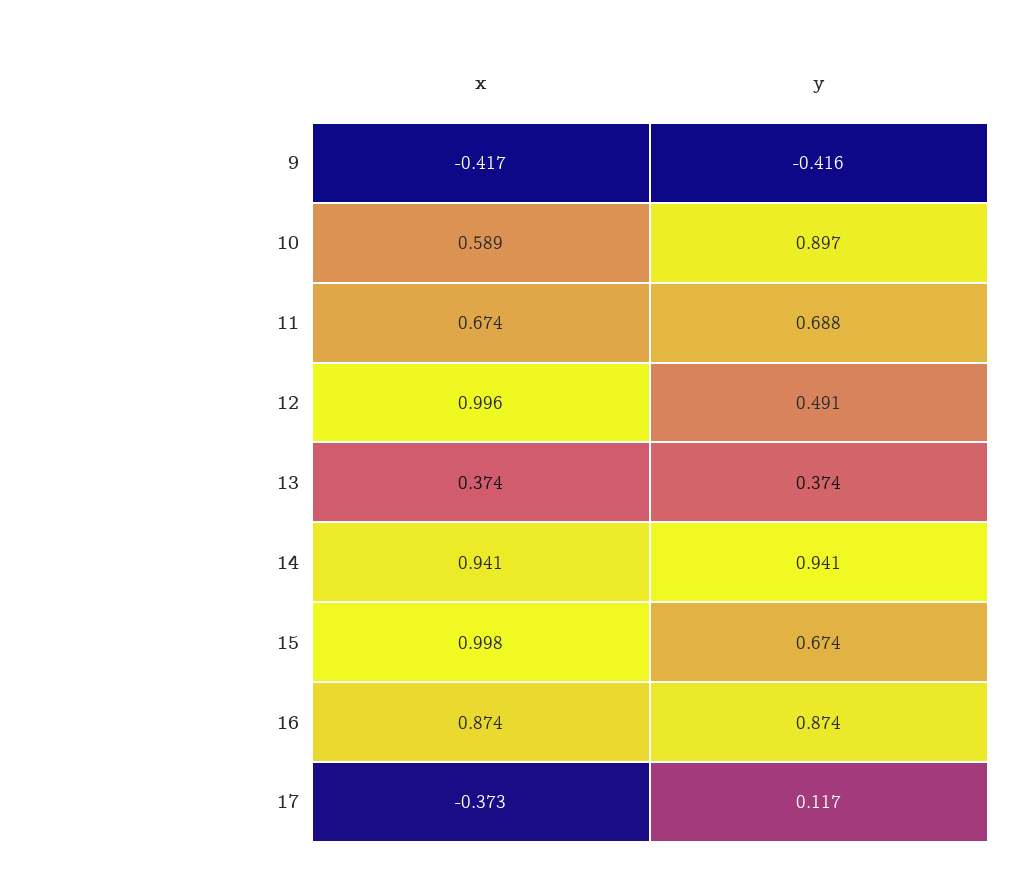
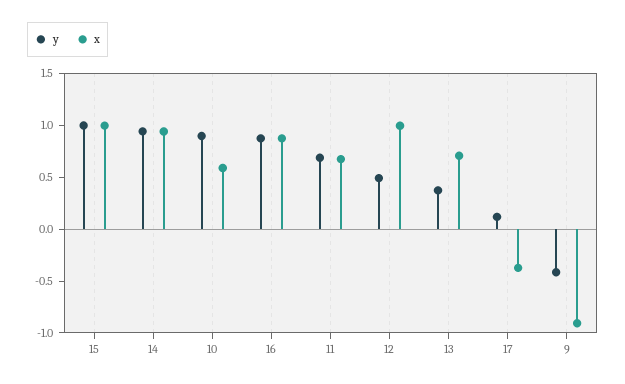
  {
    "x": {
-     "9": -0.417,
+     "9": -0.9,
      "10": 0.589,
      "11": 0.674,
      "12": 0.996,
-     "13": 0.374,
+     "13": 0.7,
      "14": 0.941,
      "15": 0.998,
      "16": 0.874,
      "17": -0.373
    },
    "y": {
      "9": -0.416,
      "10": 0.897,
      "11": 0.688,
      "12": 0.491,
      "13": 0.374,
      "14": 0.941,
-     "15": 0.674,
+     "15": 1,
      "16": 0.874,
      "17": 0.117
    }
  }

